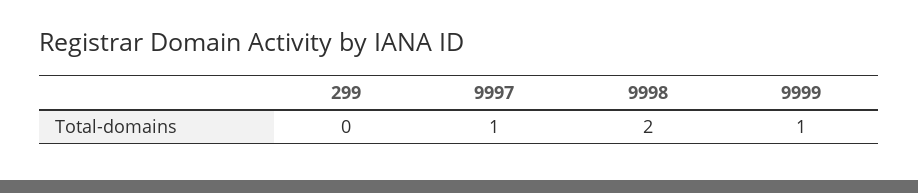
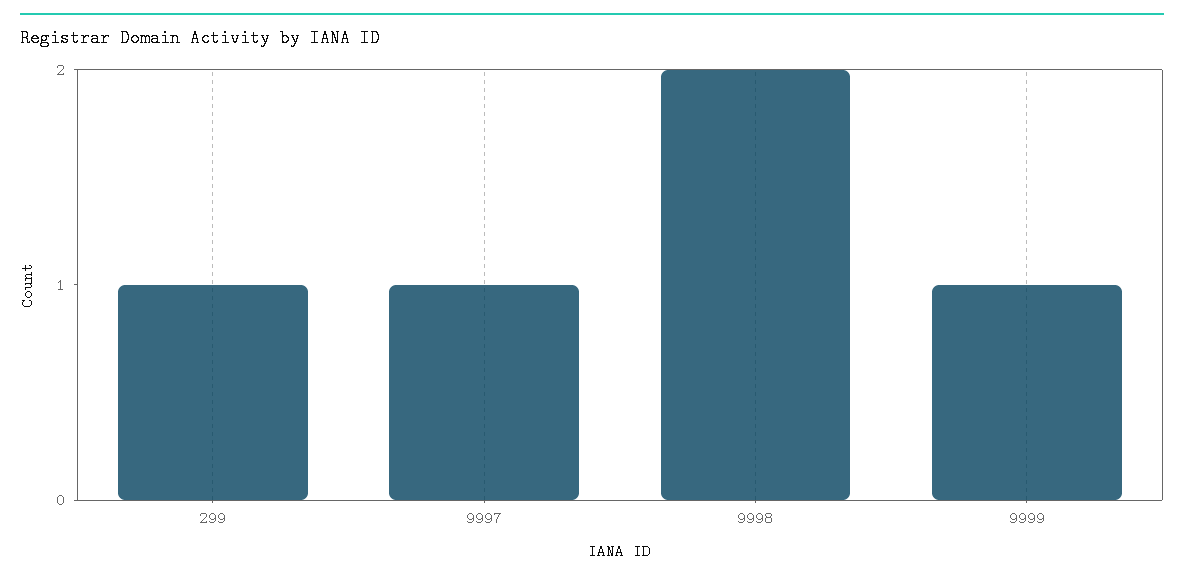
  {
-   "299": 0,
+   "299": 1,
    "9997": 1,
    "9998": 2,
    "9999": 1
  }

